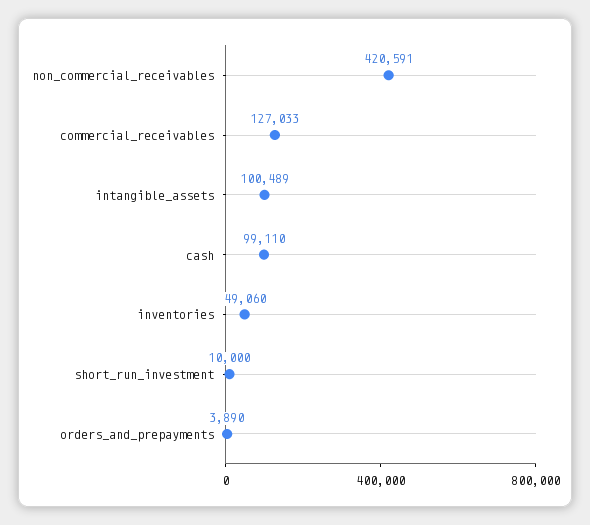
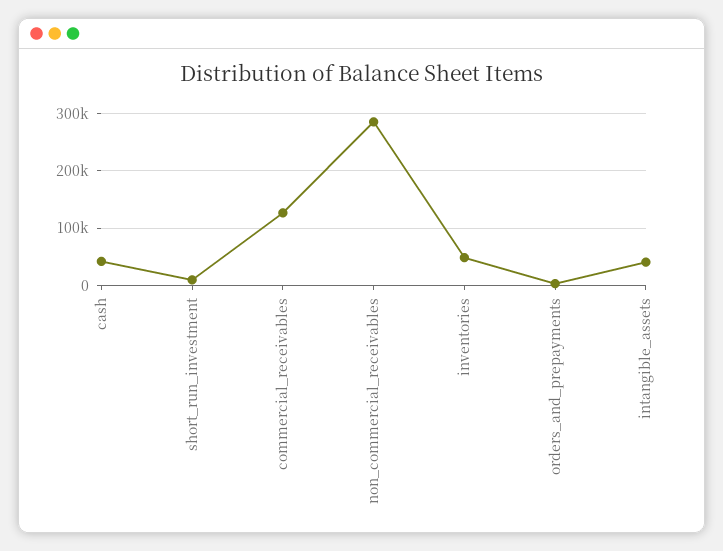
  {
-   "non_commercial_receivables": 420591,
+   "non_commercial_receivables": 280000,
    "commercial_receivables": 127033,
-   "intangible_assets": 100489,
+   "intangible_assets": 40000,
-   "cash": 99110,
+   "cash": 40000,
    "inventories": 49060,
    "short_run_investment": 10000,
    "orders_and_prepayments": 3890
  }

